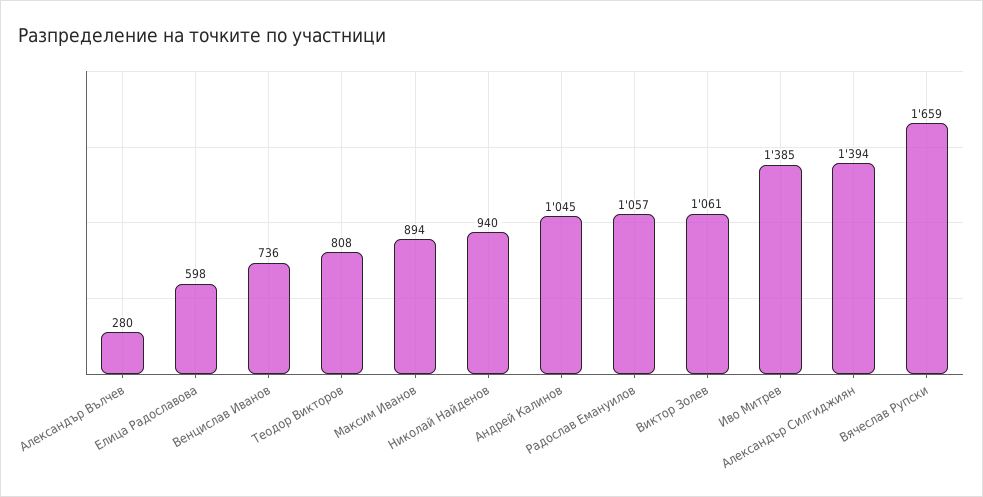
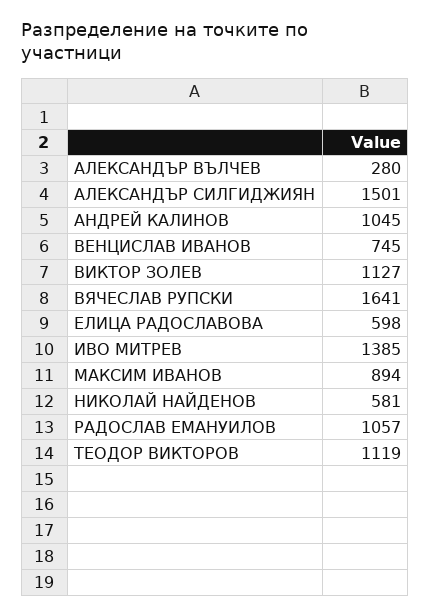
  {
    "Александър Вълчев": 280,
    "Елица Радославова": 598,
-   "Венцислав Иванов": 736,
+   "Венцислав Иванов": 745,
-   "Теодор Викторов": 808,
+   "Теодор Викторов": 1119,
    "Максим Иванов": 894,
-   "Николай Найденов": 940,
+   "Николай Найденов": 581,
    "Андрей Калинов": 1045,
    "Радослав Емануилов": 1057,
-   "Виктор Золев": 1061,
+   "Виктор Золев": 1127,
    "Иво Митрев": 1385,
-   "Александър Силгиджиян": 1394,
+   "Александър Силгиджиян": 1501,
-   "Вячеслав Рупски": 1659
+   "Вячеслав Рупски": 1641
  }

